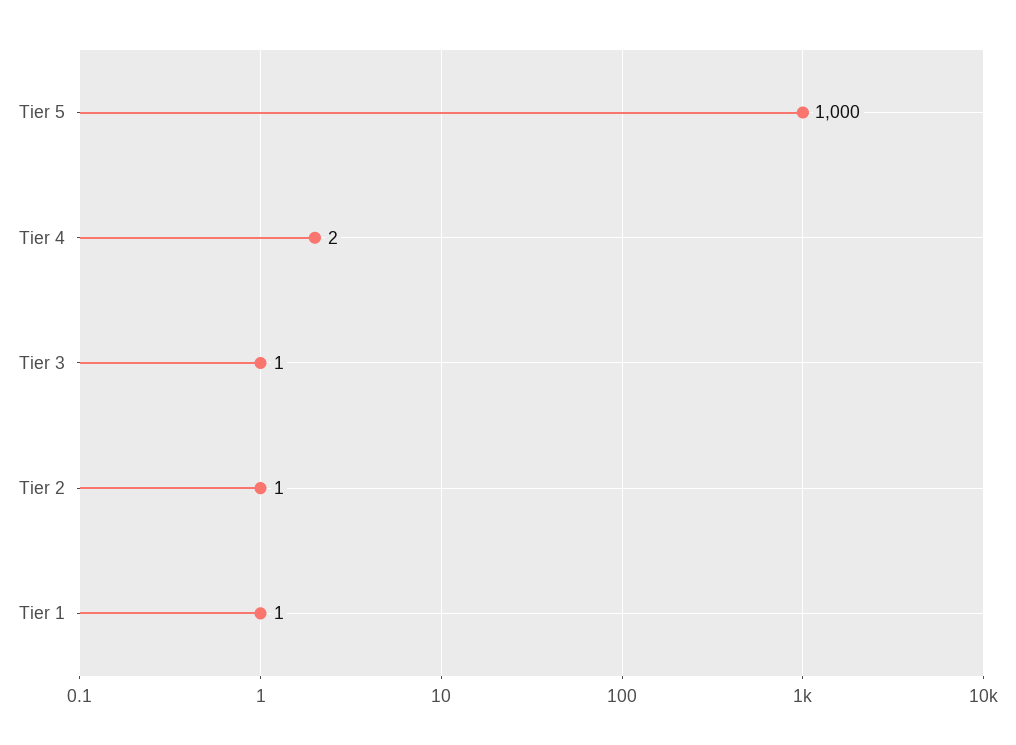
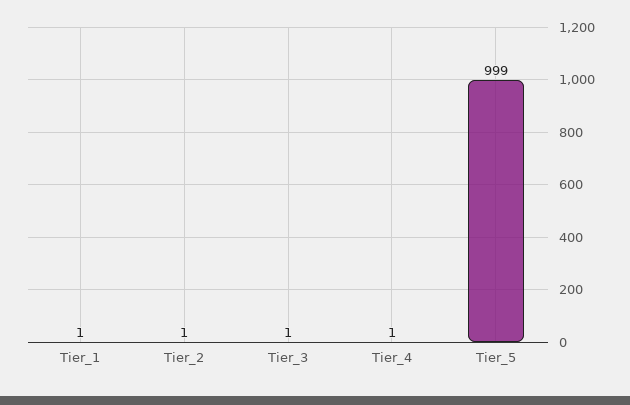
  {
-   "Tier 5": 1000,
+   "Tier 5": 999,
-   "Tier 4": 2,
+   "Tier 4": 1,
    "Tier 3": 1,
    "Tier 2": 1,
    "Tier 1": 1
  }

